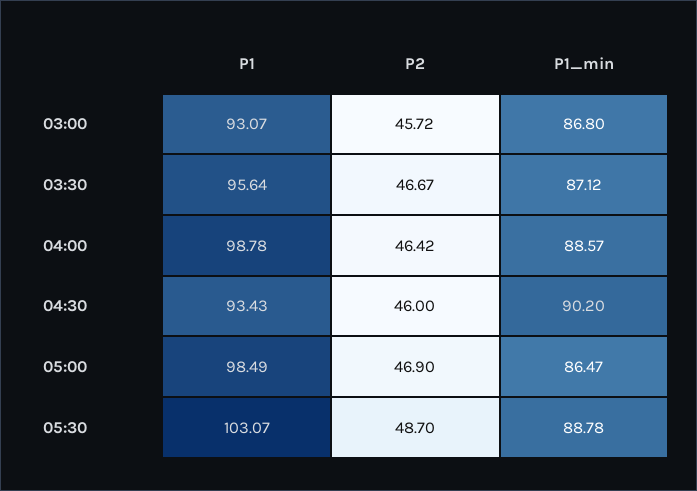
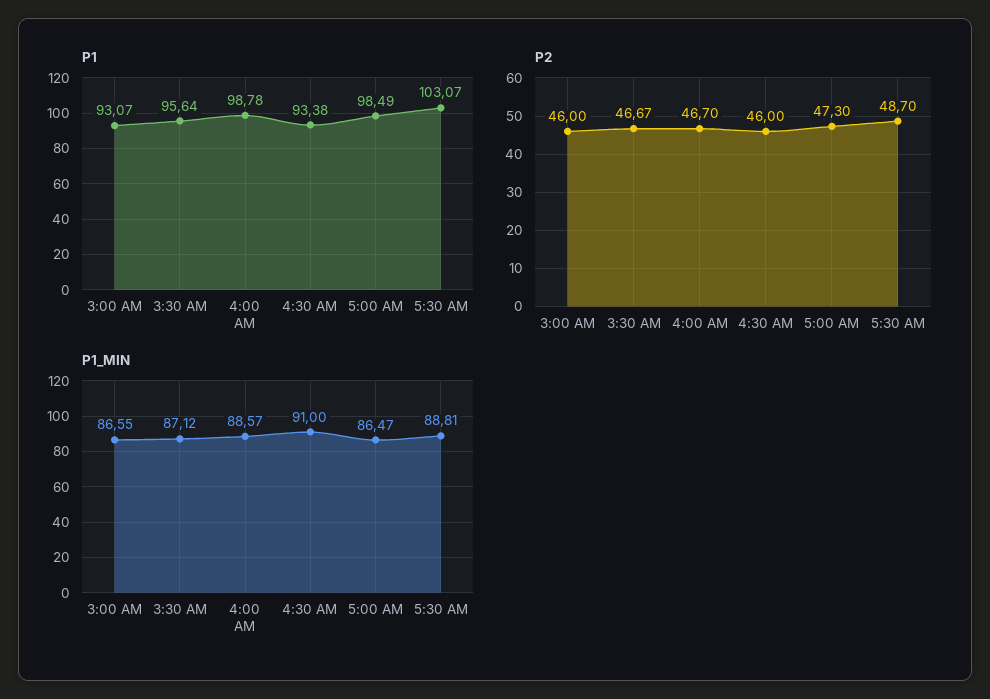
  {
    "P1": {
      "03:00": 93.07,
      "03:30": 95.64,
      "04:00": 98.78,
-     "04:30": 93.43,
+     "04:30": 93.38,
      "05:00": 98.49,
      "05:30": 103.07
    },
    "P2": {
-     "03:00": 45.72,
+     "03:00": 46,
      "03:30": 46.67,
-     "04:00": 46.42,
+     "04:00": 46.7,
      "04:30": 46,
-     "05:00": 46.9,
+     "05:00": 47.3,
      "05:30": 48.7
    },
    "P1_min": {
-     "03:00": 86.8,
+     "03:00": 86.55,
      "03:30": 87.12,
      "04:00": 88.57,
-     "04:30": 90.2,
+     "04:30": 91,
      "05:00": 86.47,
-     "05:30": 88.78
+     "05:30": 88.81
    }
  }

